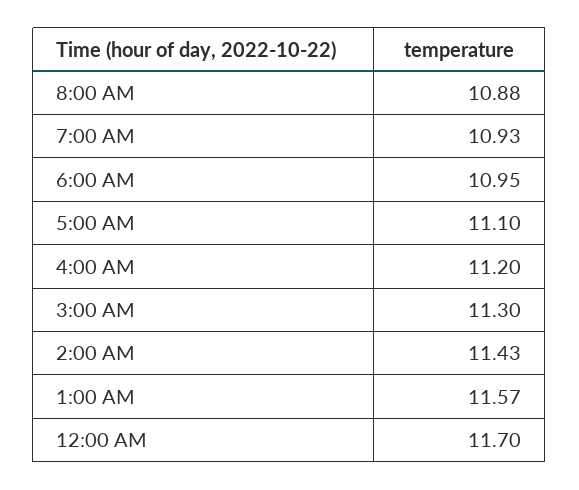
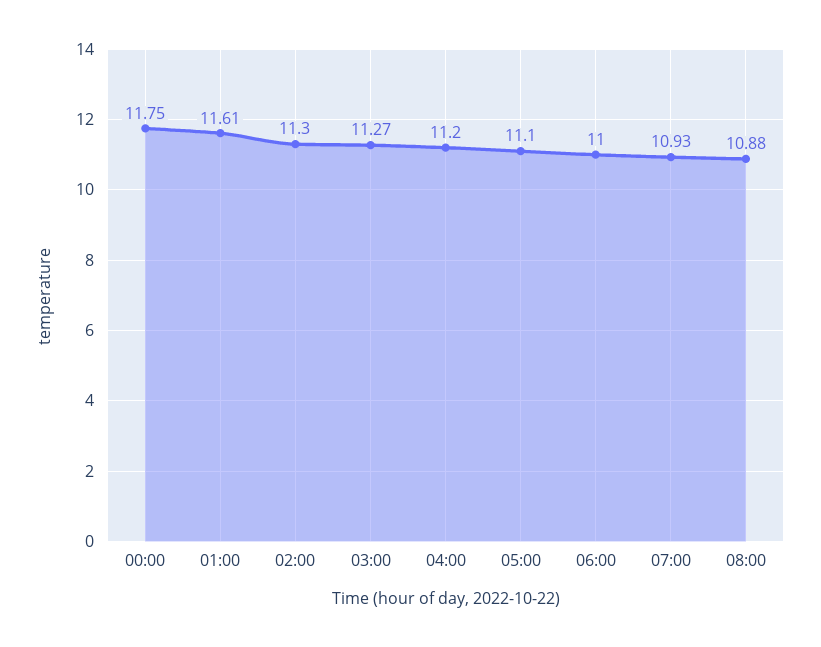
  {
    "8:00 AM": 10.88,
    "7:00 AM": 10.93,
-   "6:00 AM": 10.95,
+   "6:00 AM": 11,
    "5:00 AM": 11.1,
    "4:00 AM": 11.2,
-   "3:00 AM": 11.3,
+   "3:00 AM": 11.27,
-   "2:00 AM": 11.43,
+   "2:00 AM": 11.3,
-   "1:00 AM": 11.57,
+   "1:00 AM": 11.61,
-   "12:00 AM": 11.7
+   "12:00 AM": 11.75
  }

